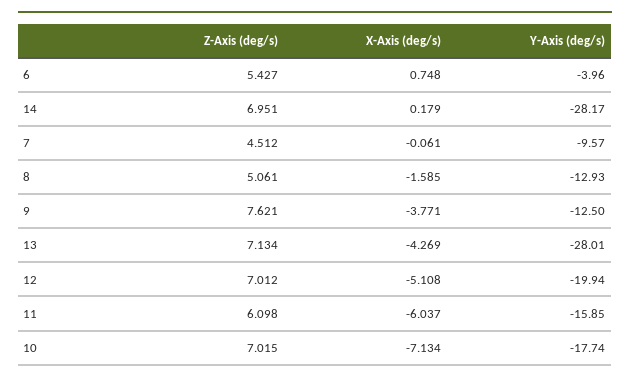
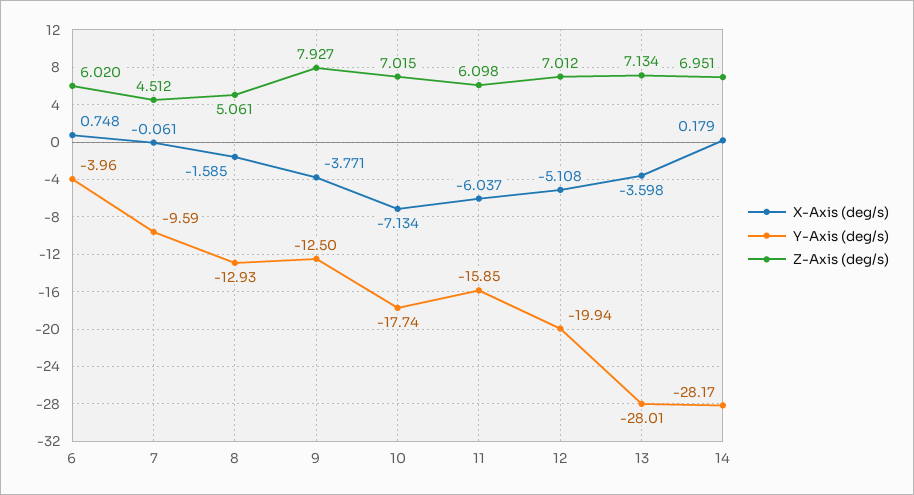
  {
    "Z-Axis (deg/s)": {
-     "6": 5.427,
+     "6": 6.02,
      "14": 6.951,
      "7": 4.512,
      "8": 5.061,
-     "9": 7.621,
+     "9": 7.927,
      "13": 7.134,
      "12": 7.012,
      "11": 6.098,
      "10": 7.015
    },
    "X-Axis (deg/s)": {
      "6": 0.748,
      "14": 0.179,
      "7": -0.061,
      "8": -1.585,
      "9": -3.771,
-     "13": -4.269,
+     "13": -3.598,
      "12": -5.108,
      "11": -6.037,
      "10": -7.134
    },
    "Y-Axis (deg/s)": {
      "6": -3.96,
      "14": -28.17,
-     "7": -9.57,
+     "7": -9.59,
      "8": -12.93,
      "9": -12.5,
      "13": -28.01,
      "12": -19.94,
      "11": -15.85,
      "10": -17.74
    }
  }

